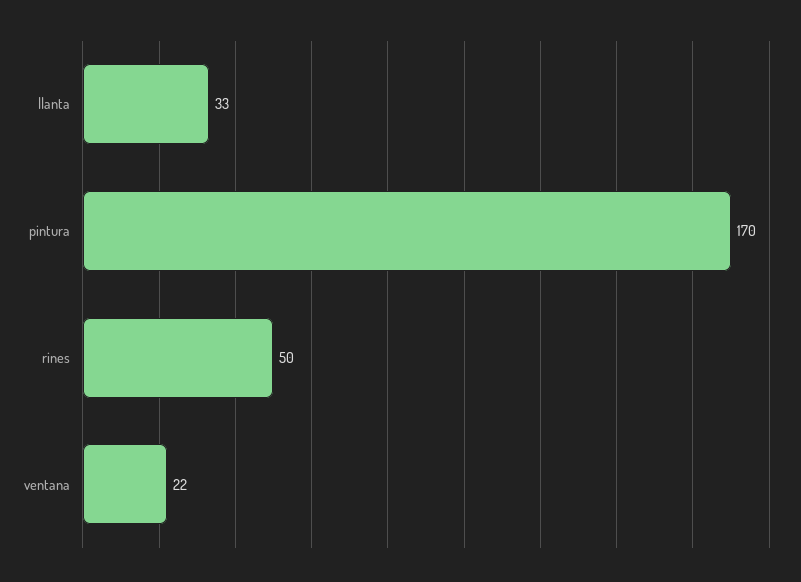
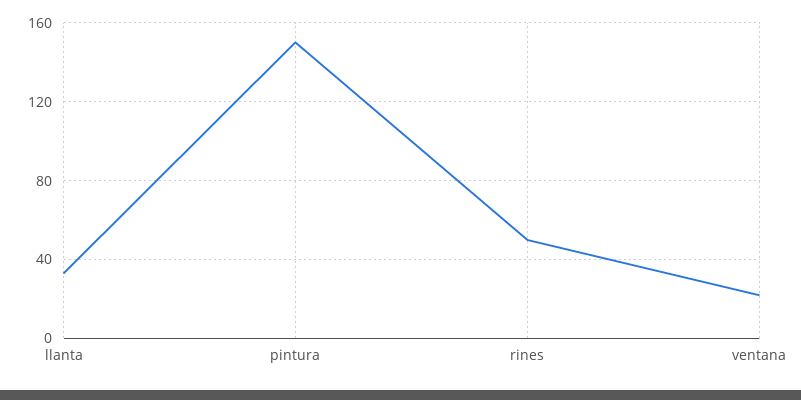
  {
    "llanta": 33,
-   "pintura": 170,
+   "pintura": 150,
    "rines": 50,
    "ventana": 22
  }

